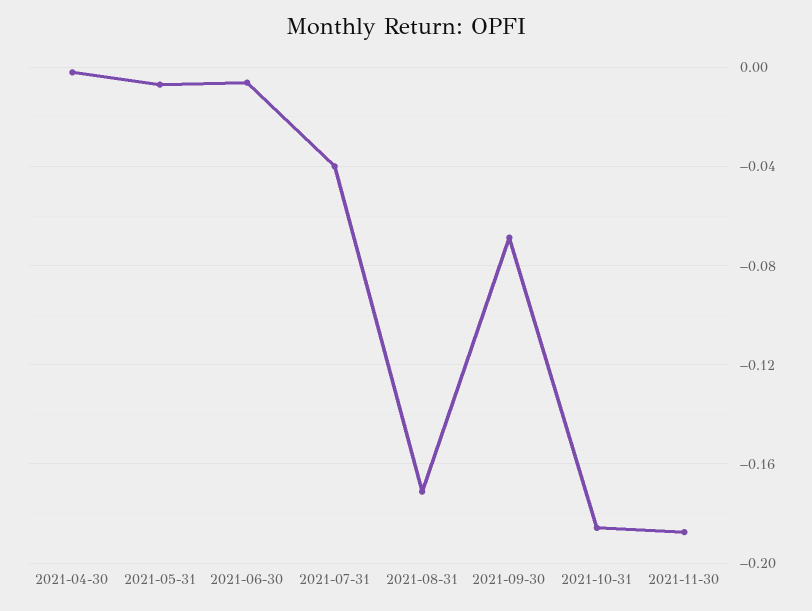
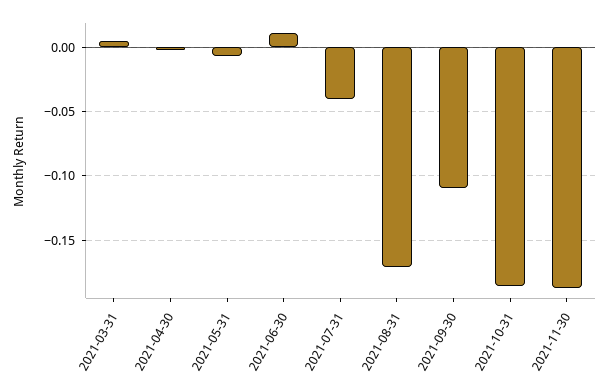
  {
    "2021-04-30": 0,
    "2021-05-31": -0.005,
-   "2021-06-30": -0.005,
+   "2021-06-30": 0.01,
    "2021-07-31": -0.04,
    "2021-08-31": -0.17,
-   "2021-09-30": -0.07,
+   "2021-09-30": -0.11,
    "2021-10-31": -0.185,
-   "2021-11-30": -0.19
+   "2021-11-30": -0.19,
+   "2021-03-31": 0.005
  }

